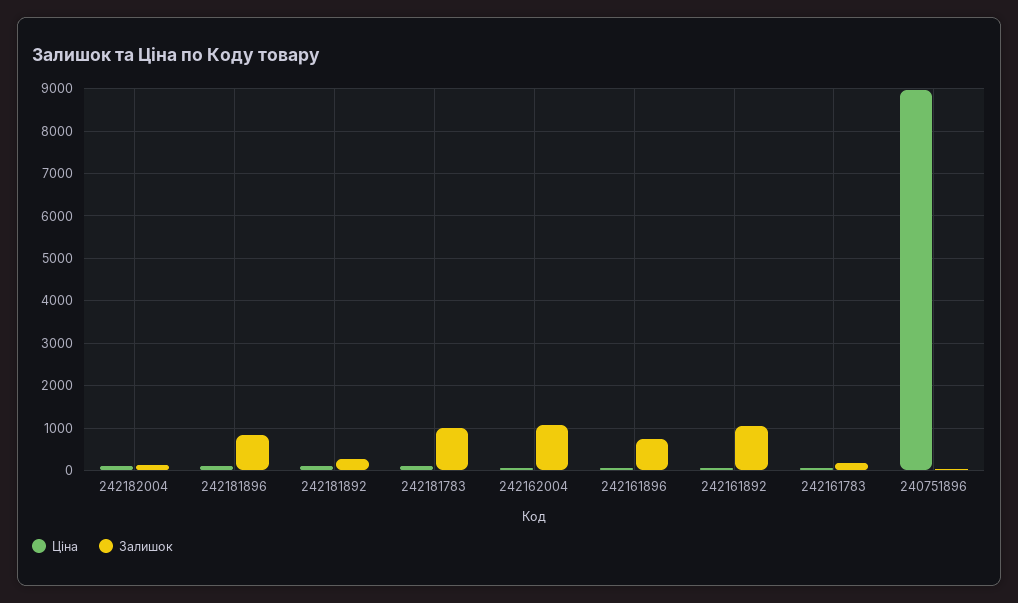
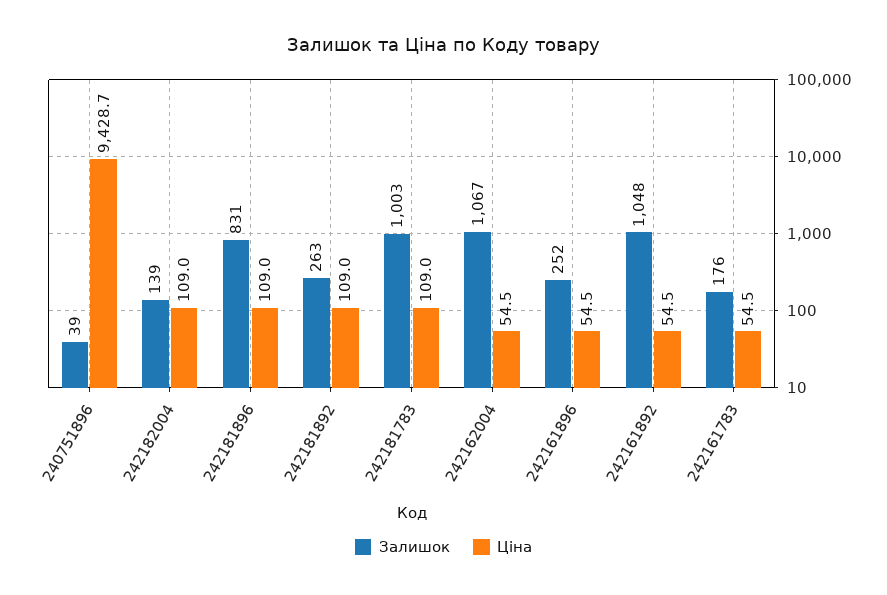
  {
    "Ціна": {
      "242182004": 109,
      "242181896": 109,
      "242181892": 109,
      "242181783": 109,
      "242162004": 54.5,
      "242161896": 54.5,
      "242161892": 54.5,
      "242161783": 54.5,
-     "240751896": 9000
+     "240751896": 9428.7
    },
    "Залишок": {
      "242182004": 139,
      "242181896": 831,
      "242181892": 263,
      "242181783": 1003,
      "242162004": 1067,
-     "242161896": 800,
+     "242161896": 252,
      "242161892": 1048,
      "242161783": 176,
      "240751896": 39
    }
  }

